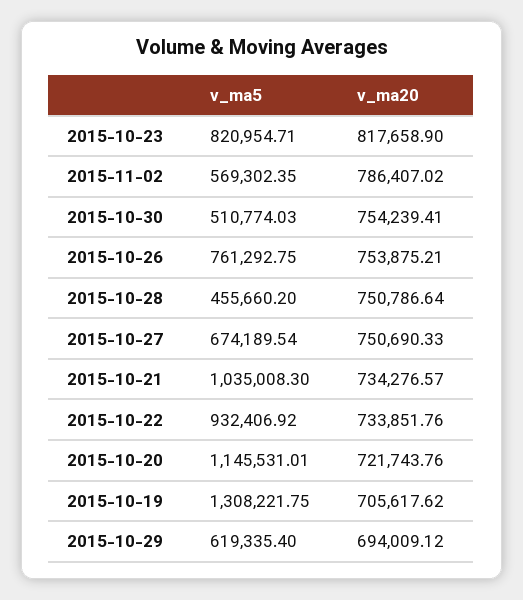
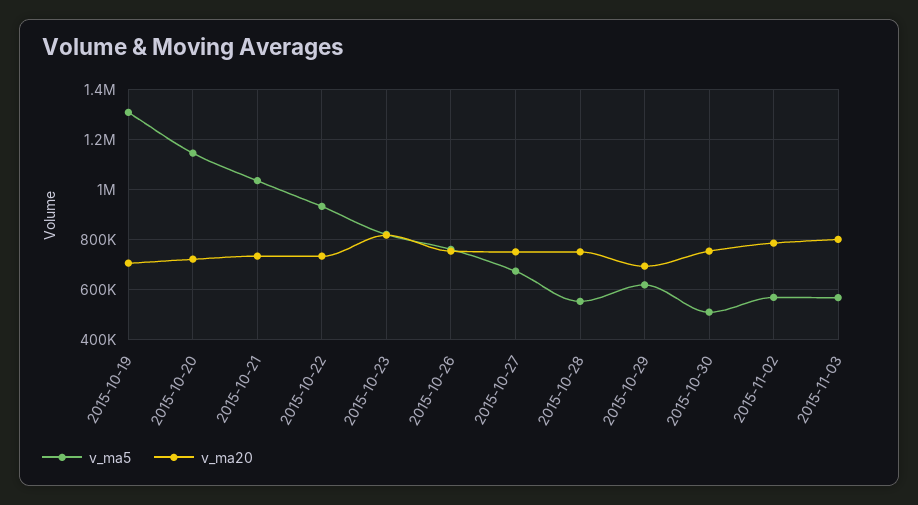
  {
    "v_ma5": {
      "2015-10-23": 820954.71,
      "2015-11-02": 569302.35,
      "2015-10-30": 510774.03,
      "2015-10-26": 761292.75,
-     "2015-10-28": 455660.2,
+     "2015-10-28": 550000,
      "2015-10-27": 674189.54,
      "2015-10-21": 1035008.3,
      "2015-10-22": 932406.92,
      "2015-10-20": 1145531.01,
      "2015-10-19": 1308221.75,
-     "2015-10-29": 619335.4
+     "2015-10-29": 619335.4,
+     "2015-11-03": 575000
    },
    "v_ma20": {
      "2015-10-23": 817658.9,
      "2015-11-02": 786407.02,
      "2015-10-30": 754239.41,
      "2015-10-26": 753875.21,
      "2015-10-28": 750786.64,
      "2015-10-27": 750690.33,
      "2015-10-21": 734276.57,
      "2015-10-22": 733851.76,
      "2015-10-20": 721743.76,
      "2015-10-19": 705617.62,
-     "2015-10-29": 694009.12
+     "2015-10-29": 694009.12,
+     "2015-11-03": 800000
    }
  }

